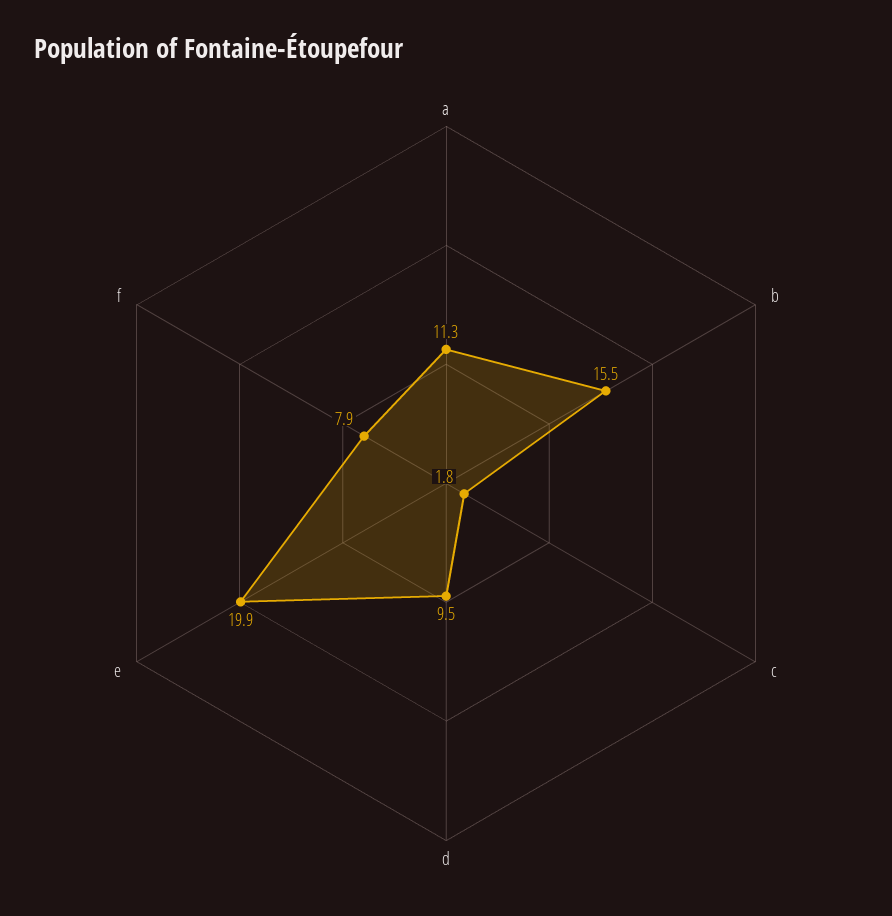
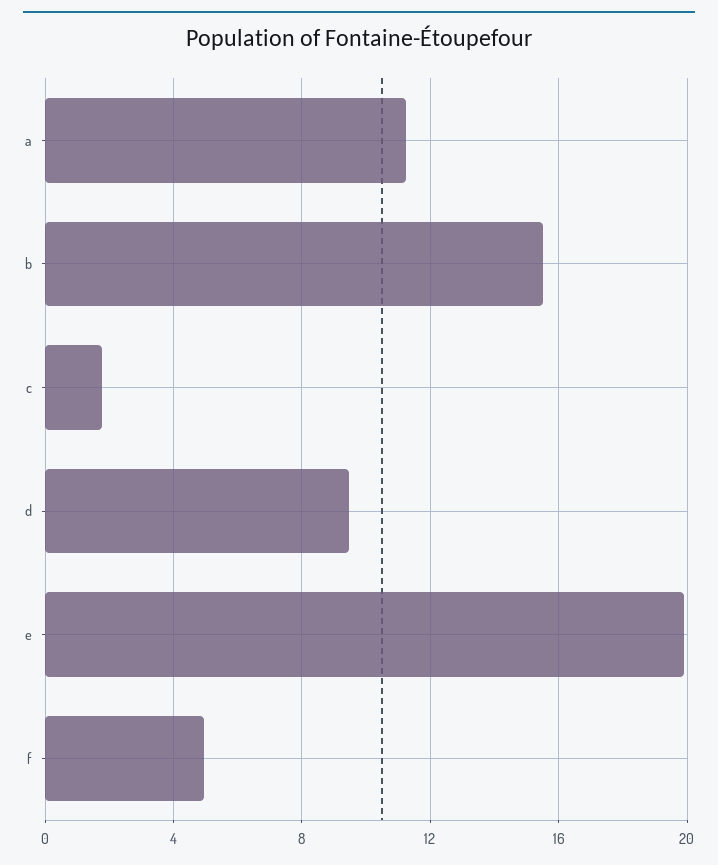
  {
    "a": 11.3,
    "b": 15.5,
    "c": 1.8,
    "d": 9.5,
    "e": 19.9,
-   "f": 7.9
+   "f": 5
  }

